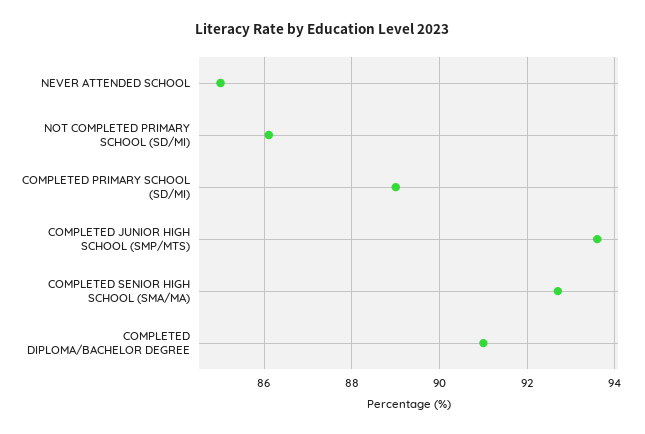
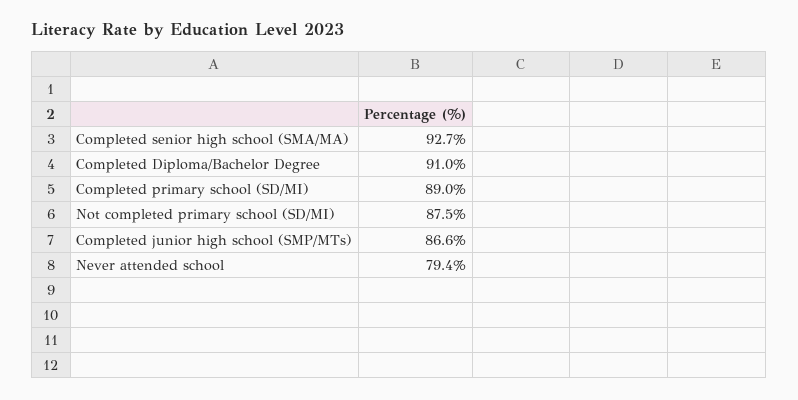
  {
-   "NEVER ATTENDED SCHOOL": 85,
+   "NEVER ATTENDED SCHOOL": 79.4,
-   "NOT COMPLETED PRIMARY SCHOOL (SD/MI)": 86,
+   "NOT COMPLETED PRIMARY SCHOOL (SD/MI)": 87.5,
    "COMPLETED PRIMARY SCHOOL (SD/MI)": 89,
-   "COMPLETED JUNIOR HIGH SCHOOL (SMP/MTS)": 93.5,
+   "COMPLETED JUNIOR HIGH SCHOOL (SMP/MTS)": 86.6,
    "COMPLETED SENIOR HIGH SCHOOL (SMA/MA)": 92.7,
    "COMPLETED DIPLOMA/BACHELOR DEGREE": 91
  }

